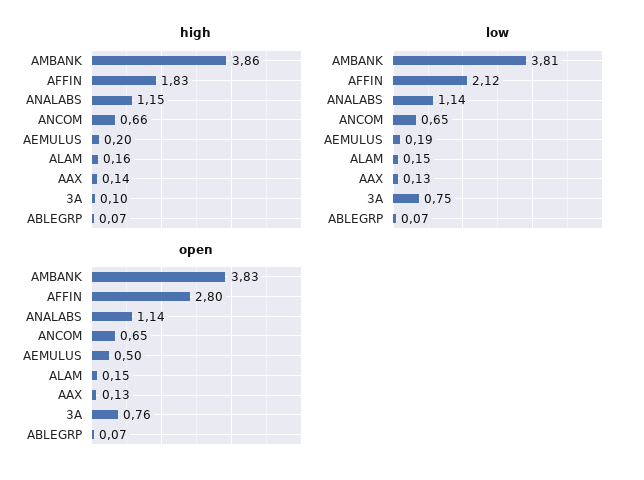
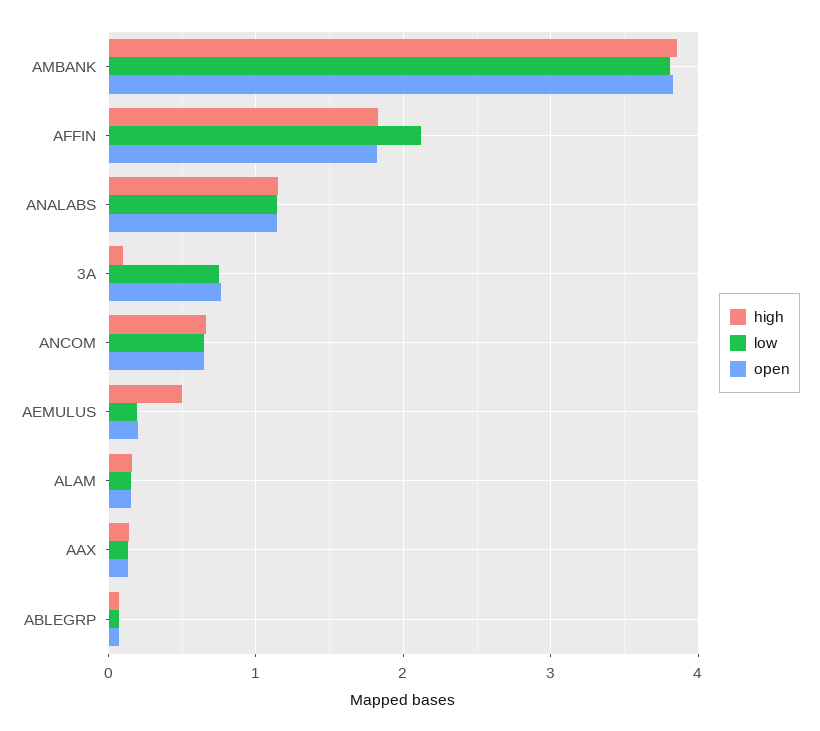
  {
    "high": {
      "AMBANK": 3.86,
      "AFFIN": 1.83,
      "ANALABS": 1.15,
      "ANCOM": 0.66,
-     "AEMULUS": 0.2,
+     "AEMULUS": 0.5,
      "ALAM": 0.16,
      "AAX": 0.14,
      "3A": 0.1,
      "ABLEGRP": 0.07
    },
    "low": {
      "AMBANK": 3.81,
      "AFFIN": 2.12,
      "ANALABS": 1.14,
      "ANCOM": 0.65,
      "AEMULUS": 0.19,
      "ALAM": 0.15,
      "AAX": 0.13,
      "3A": 0.75,
      "ABLEGRP": 0.07
    },
    "open": {
      "AMBANK": 3.83,
-     "AFFIN": 2.8,
+     "AFFIN": 1.8,
      "ANALABS": 1.14,
      "ANCOM": 0.65,
-     "AEMULUS": 0.5,
+     "AEMULUS": 0.2,
      "ALAM": 0.15,
      "AAX": 0.13,
      "3A": 0.76,
      "ABLEGRP": 0.07
    }
  }

